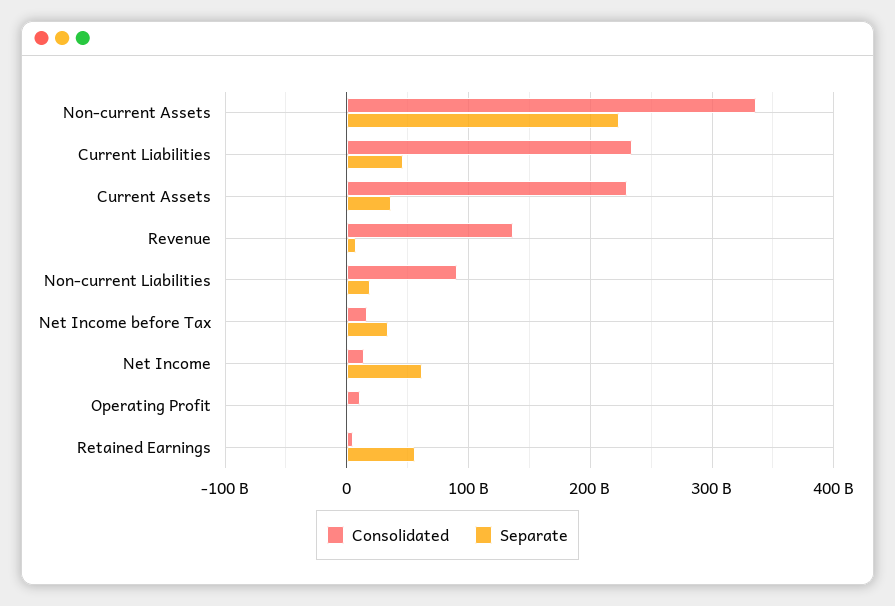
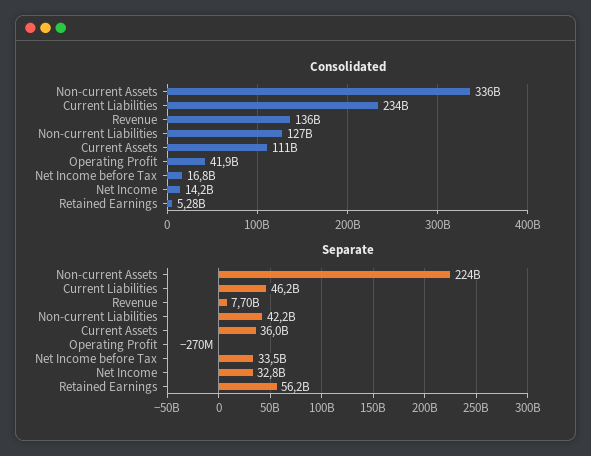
  {
    "Consolidated": {
      "Non-current Assets": 336000000000,
      "Current Liabilities": 234000000000,
-     "Current Assets": 230000000000,
+     "Current Assets": 111000000000,
      "Revenue": 136000000000,
-     "Non-current Liabilities": 90000000000,
+     "Non-current Liabilities": 127000000000,
      "Net Income before Tax": 16800000000,
      "Net Income": 14200000000,
-     "Operating Profit": 10000000000,
+     "Operating Profit": 41900000000,
      "Retained Earnings": 5280000000
    },
    "Separate": {
      "Non-current Assets": 224000000000,
      "Current Liabilities": 46200000000,
      "Current Assets": 36000000000,
      "Revenue": 7700000000,
-     "Non-current Liabilities": 20000000000,
+     "Non-current Liabilities": 42200000000,
      "Net Income before Tax": 33500000000,
-     "Net Income": 60000000000,
+     "Net Income": 32800000000,
      "Operating Profit": -270000000,
      "Retained Earnings": 56200000000
    }
  }

